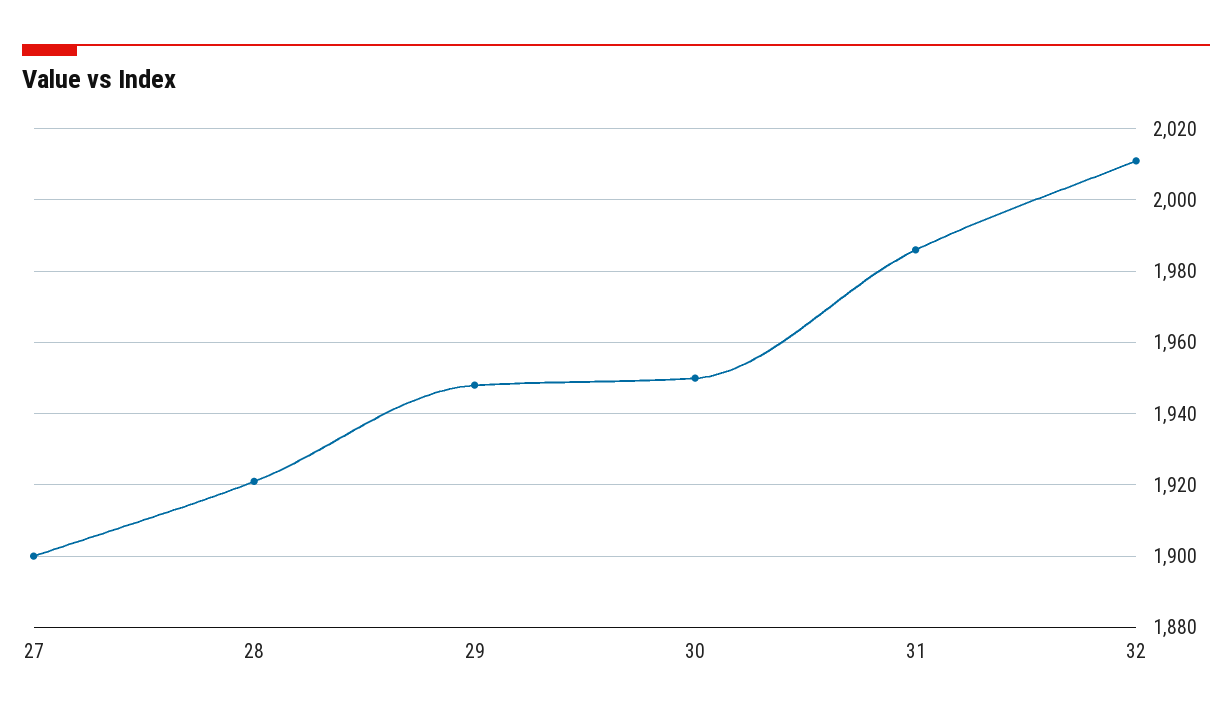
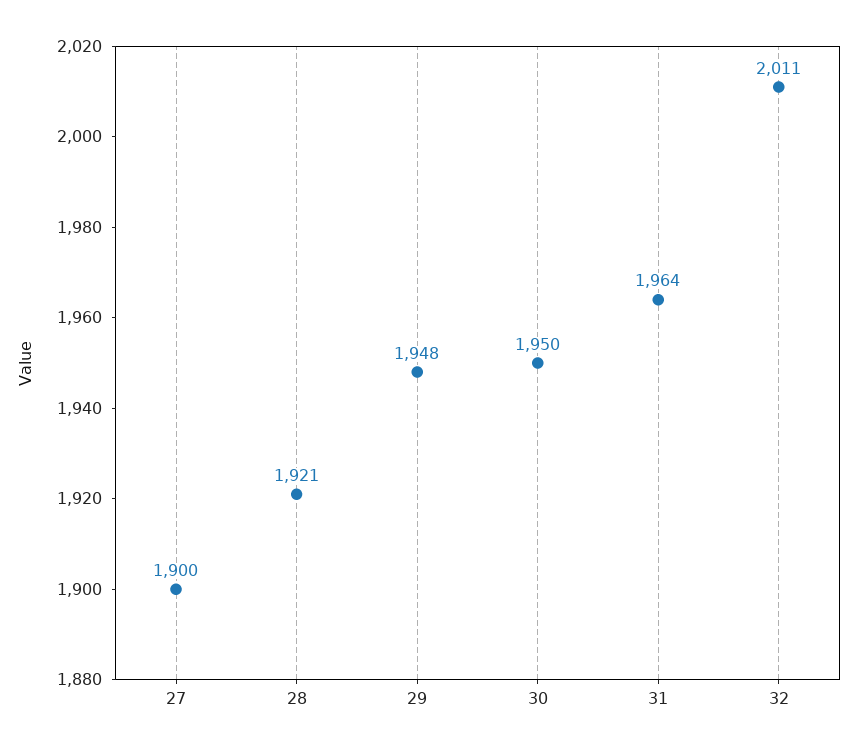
  {
    "27": 1900,
    "28": 1921,
    "29": 1948,
    "30": 1950,
-   "31": 1985,
+   "31": 1964,
    "32": 2011
  }

